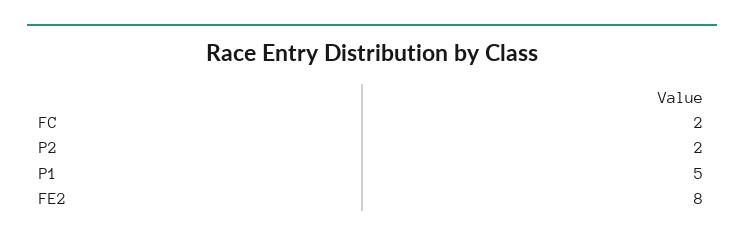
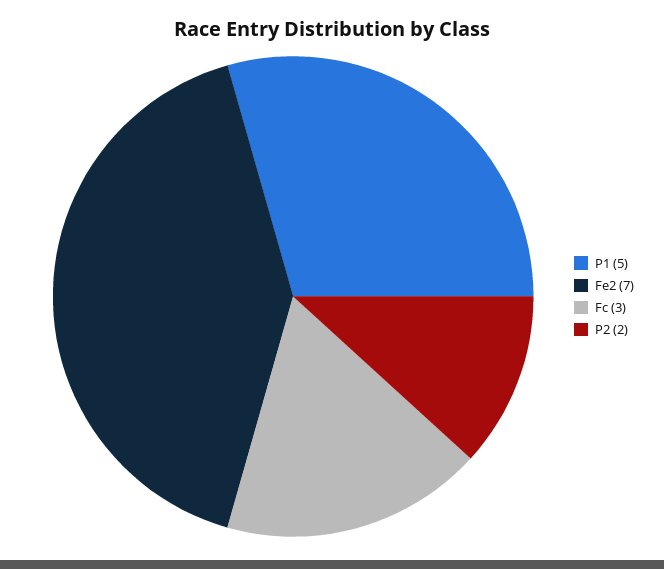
  {
-   "FC": 2,
+   "FC": 3,
    "P2": 2,
    "P1": 5,
-   "FE2": 8
+   "FE2": 7
  }

